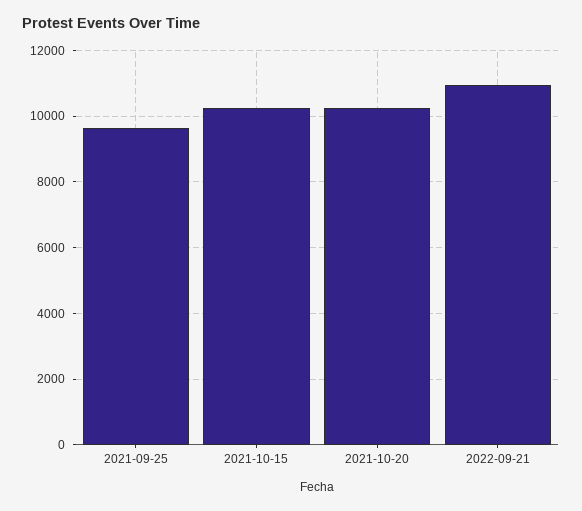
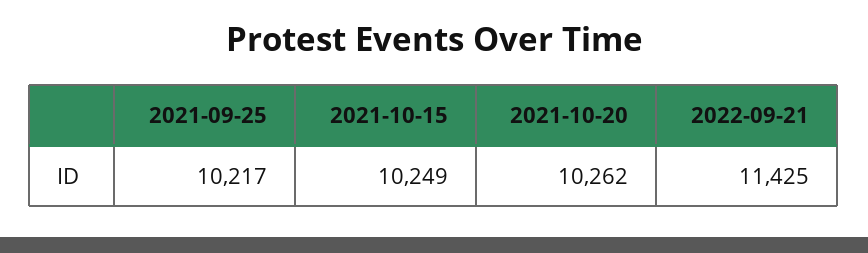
  {
-   "2021-09-25": 9600,
+   "2021-09-25": 10217,
    "2021-10-15": 10249,
    "2021-10-20": 10262,
-   "2022-09-21": 11000
+   "2022-09-21": 11425
  }

